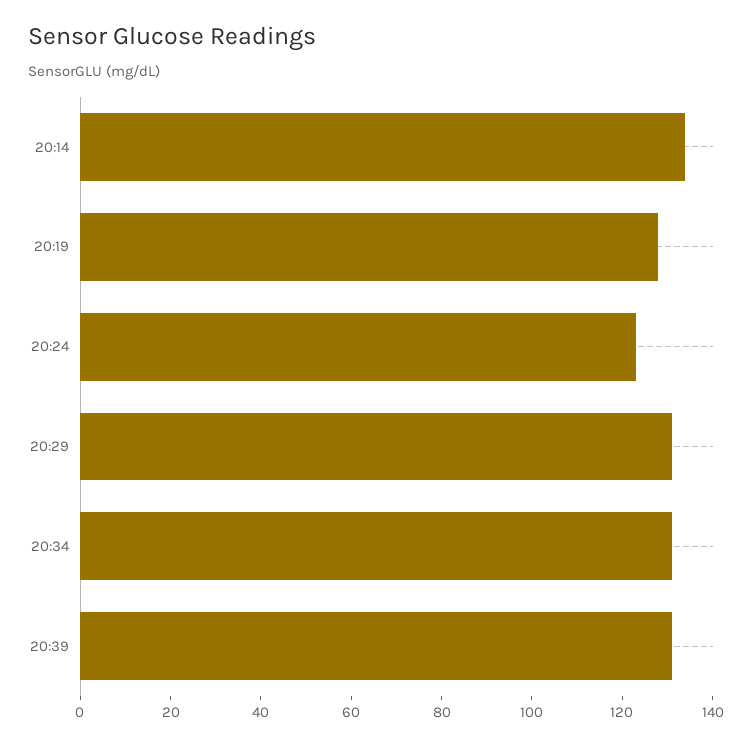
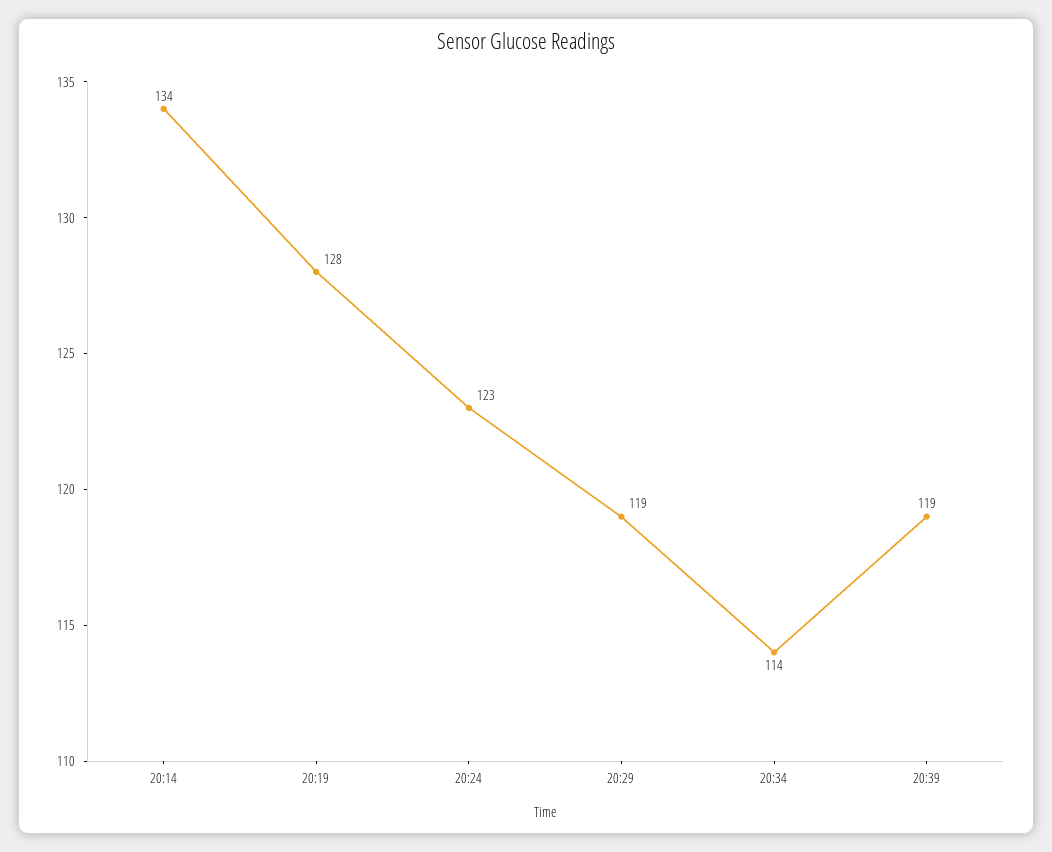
  {
    "20:14": 134,
    "20:19": 128,
    "20:24": 123,
-   "20:29": 130,
+   "20:29": 119,
-   "20:34": 130,
+   "20:34": 114,
-   "20:39": 130
+   "20:39": 119
  }

